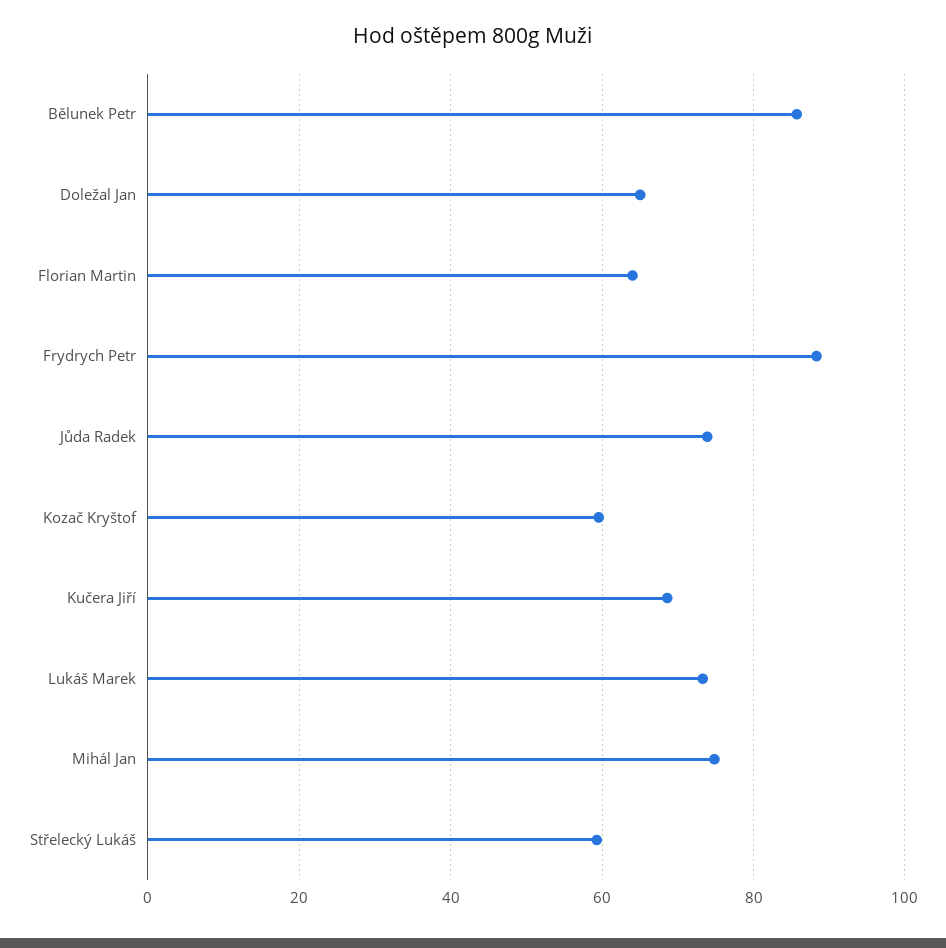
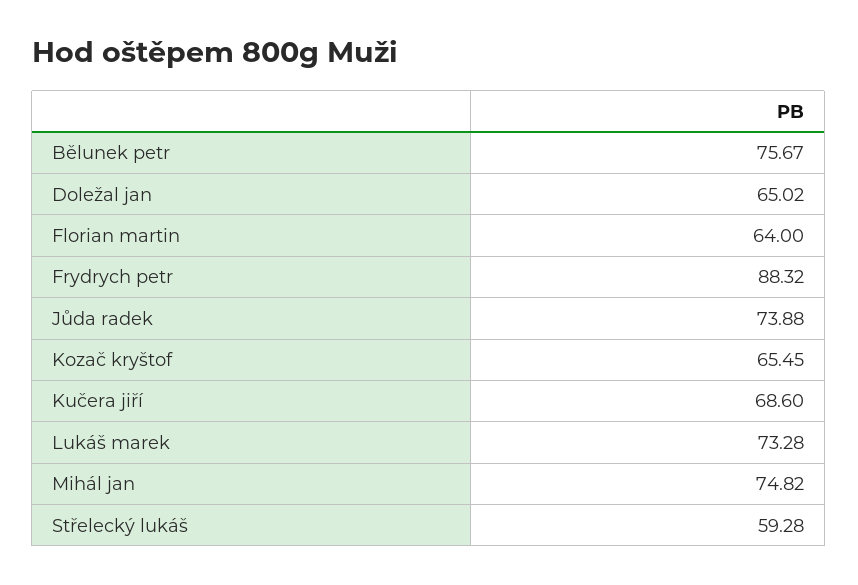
  {
-   "Bělunek Petr": 86,
+   "Bělunek Petr": 75.67,
    "Doležal Jan": 65.02,
    "Florian Martin": 64,
    "Frydrych Petr": 88.32,
    "Jůda Radek": 73.88,
-   "Kozač Kryštof": 60,
+   "Kozač Kryštof": 65.45,
    "Kučera Jiří": 68.6,
    "Lukáš Marek": 73.28,
    "Mihál Jan": 74.82,
    "Střelecký Lukáš": 59.28
  }

